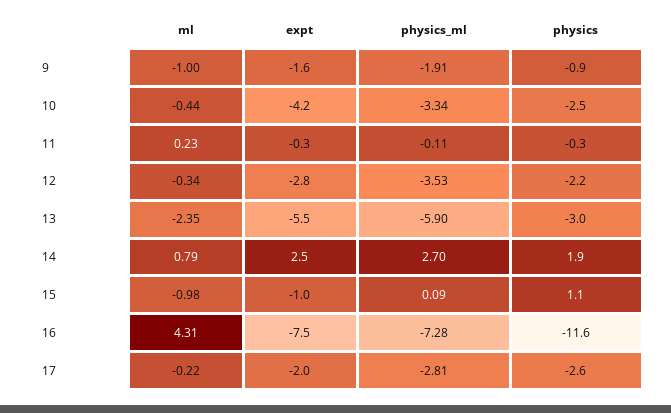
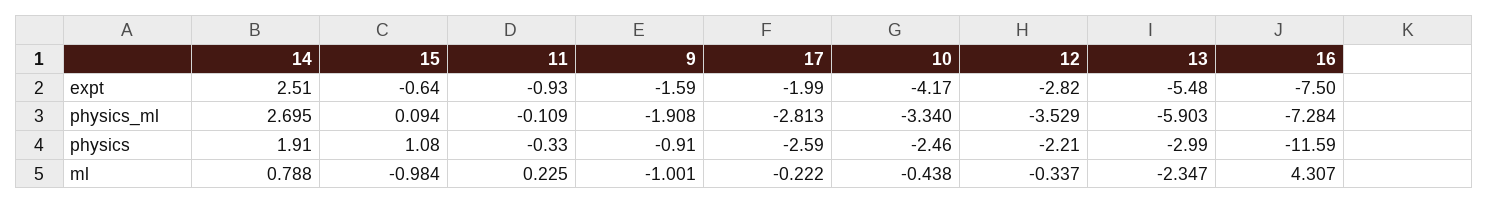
  {
    "ml": {
      "9": -1.001,
      "10": -0.438,
      "11": 0.225,
      "12": -0.337,
      "13": -2.347,
      "14": 0.788,
      "15": -0.984,
      "16": 4.307,
      "17": -0.222
    },
    "expt": {
      "9": -1.59,
      "10": -4.17,
-     "11": -0.3,
+     "11": -0.93,
      "12": -2.82,
      "13": -5.48,
      "14": 2.51,
-     "15": -1,
+     "15": -0.64,
      "16": -7.5,
      "17": -1.99
    },
    "physics_ml": {
      "9": -1.908,
      "10": -3.34,
      "11": -0.109,
      "12": -3.529,
      "13": -5.903,
      "14": 2.695,
      "15": 0.094,
      "16": -7.284,
      "17": -2.813
    },
    "physics": {
      "9": -0.91,
      "10": -2.46,
      "11": -0.33,
      "12": -2.21,
      "13": -2.99,
      "14": 1.91,
      "15": 1.08,
      "16": -11.59,
      "17": -2.59
    }
  }

